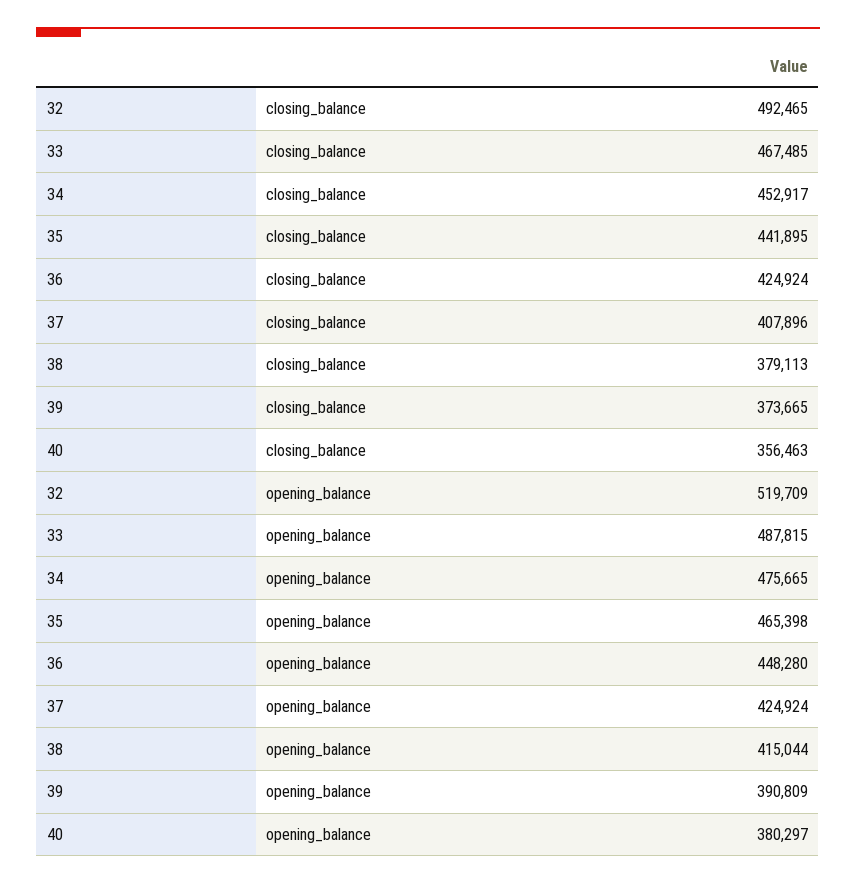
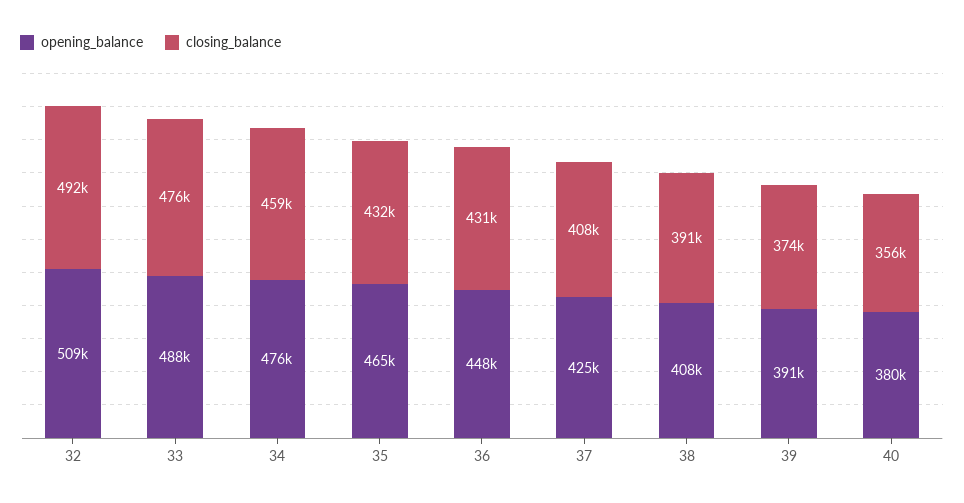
  {
    "closing_balance": {
      "32": 492465,
-     "33": 467485,
+     "33": 476000,
-     "34": 452917,
+     "34": 459000,
-     "35": 441895,
+     "35": 432000,
-     "36": 424924,
+     "36": 431000,
      "37": 407896,
-     "38": 379113,
+     "38": 391000,
      "39": 373665,
      "40": 356463
    },
    "opening_balance": {
-     "32": 519709,
+     "32": 509000,
      "33": 487815,
      "34": 475665,
      "35": 465398,
      "36": 448280,
      "37": 424924,
-     "38": 415044,
+     "38": 408000,
      "39": 390809,
      "40": 380297
    }
  }

